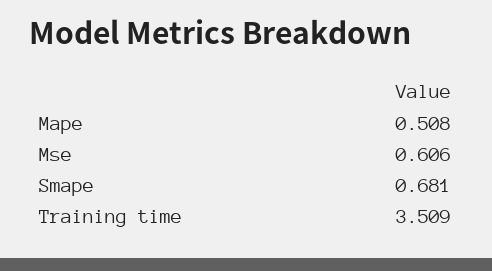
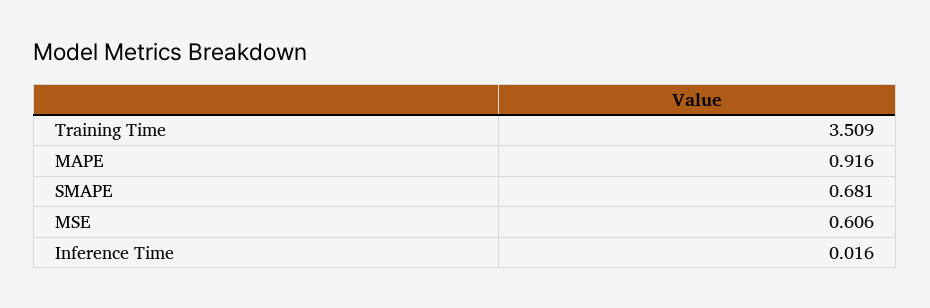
  {
-   "Mape": 0.508,
+   "Mape": 0.916,
    "Mse": 0.606,
    "Smape": 0.681,
-   "Training time": 3.509
+   "Training time": 3.509,
+   "Inference Time": 0.016
  }

